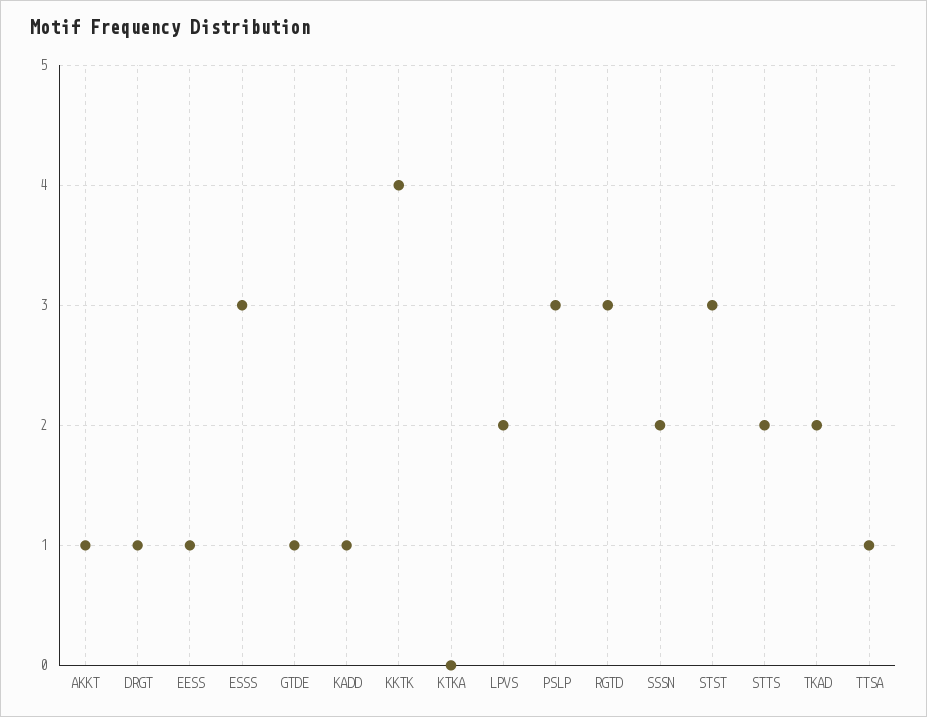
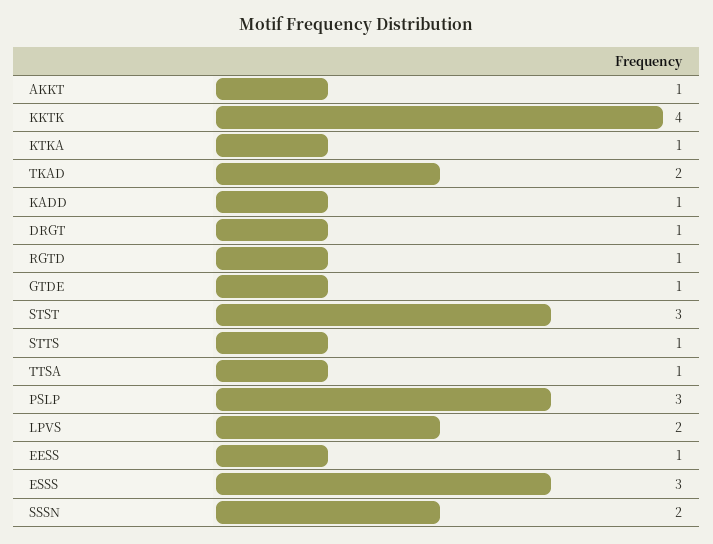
  {
    "AKKT": 1,
    "DRGT": 1,
    "EESS": 1,
    "ESSS": 3,
    "GTDE": 1,
    "KADD": 1,
    "KKTK": 4,
-   "KTKA": 0,
+   "KTKA": 1,
    "LPVS": 2,
    "PSLP": 3,
-   "RGTD": 3,
+   "RGTD": 1,
    "SSSN": 2,
    "STST": 3,
-   "STTS": 2,
+   "STTS": 1,
    "TKAD": 2,
    "TTSA": 1
  }

